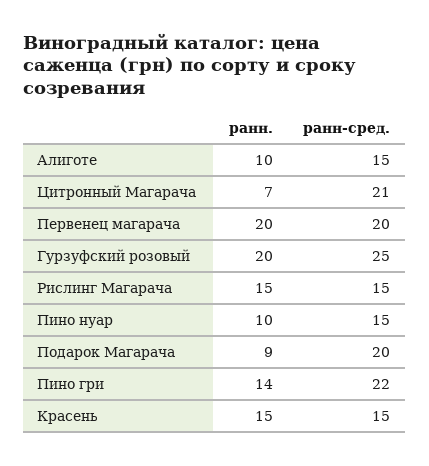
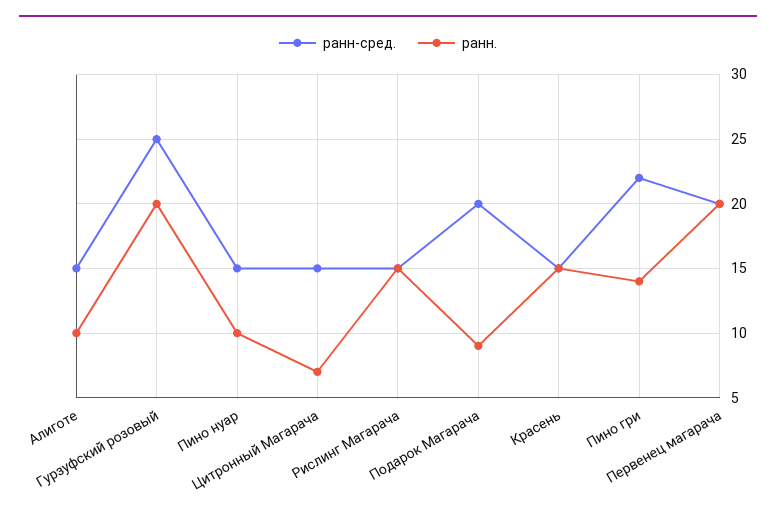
  {
    "ранн.": {
      "Алиготе": 10,
      "Цитронный Магарача": 7,
      "Первенец магарача": 20,
      "Гурзуфский розовый": 20,
      "Рислинг Магарача": 15,
      "Пино нуар": 10,
      "Подарок Магарача": 9,
      "Пино гри": 14,
      "Красень": 15
    },
    "ранн-сред.": {
      "Алиготе": 15,
-     "Цитронный Магарача": 21,
+     "Цитронный Магарача": 15,
      "Первенец магарача": 20,
      "Гурзуфский розовый": 25,
      "Рислинг Магарача": 15,
      "Пино нуар": 15,
      "Подарок Магарача": 20,
      "Пино гри": 22,
      "Красень": 15
    }
  }

